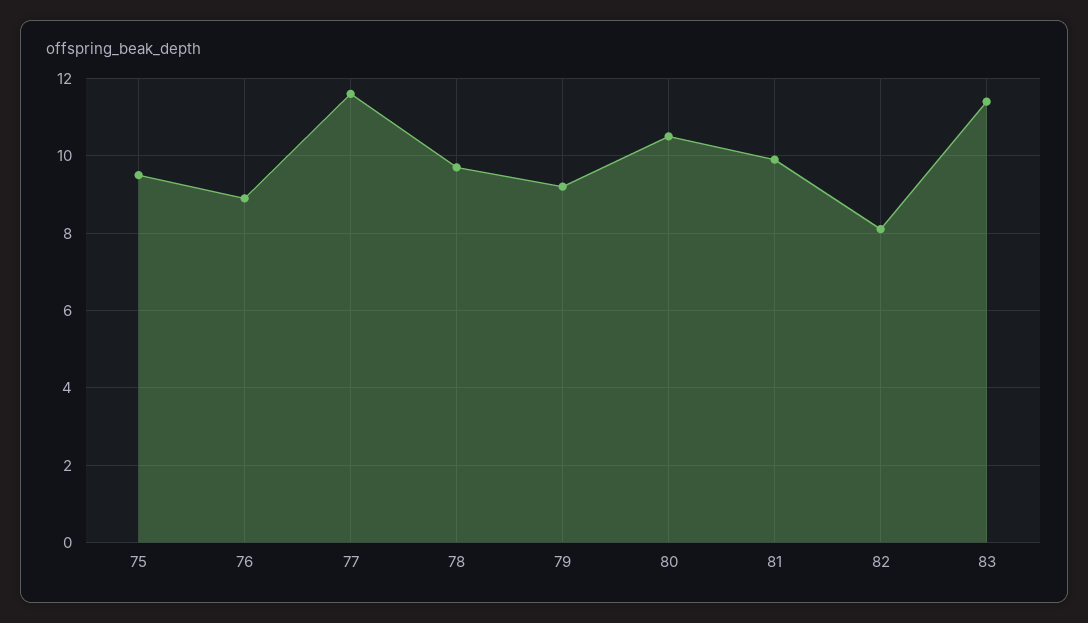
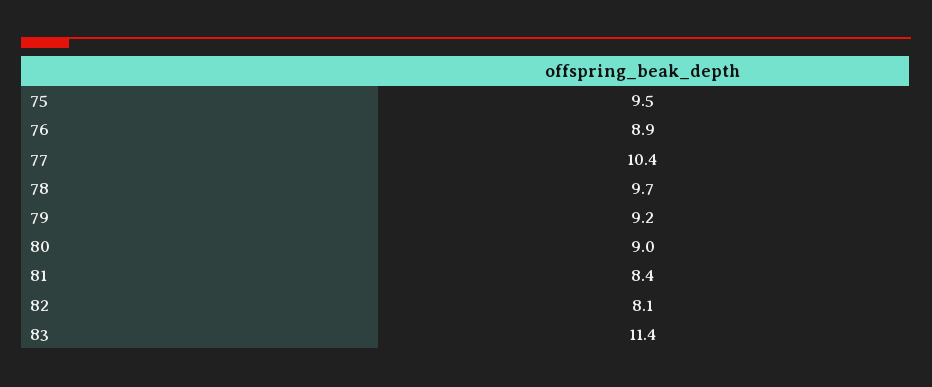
  {
    "75": 9.5,
    "76": 8.9,
-   "77": 11.5,
+   "77": 10.4,
    "78": 9.7,
    "79": 9.2,
-   "80": 10.5,
+   "80": 9,
-   "81": 10,
+   "81": 8.4,
    "82": 8.1,
    "83": 11.4
  }

